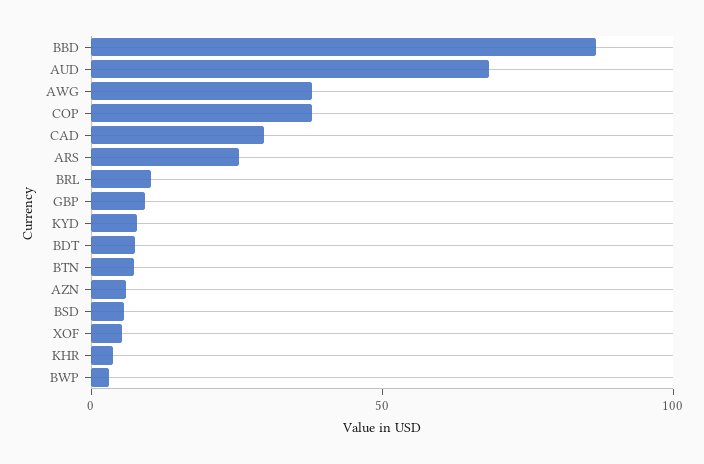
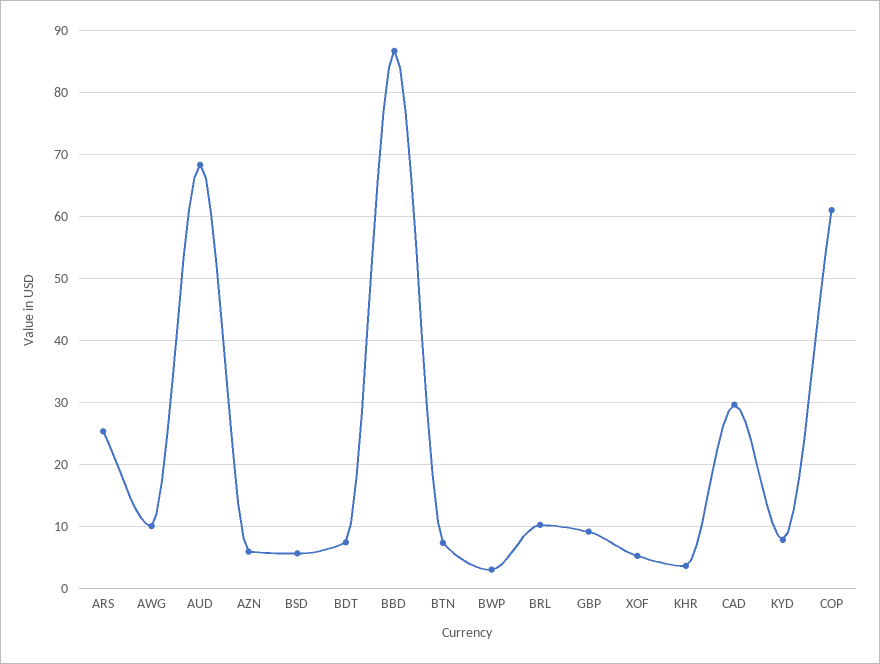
  {
    "BBD": 87,
    "AUD": 68,
-   "AWG": 40,
+   "AWG": 10,
-   "COP": 40,
+   "COP": 61,
    "CAD": 30,
    "ARS": 25,
    "BRL": 10,
    "GBP": 9,
    "KYD": 8,
    "BDT": 8,
    "BTN": 7,
    "AZN": 6,
    "BSD": 6,
    "XOF": 5,
    "KHR": 4,
    "BWP": 3
  }

